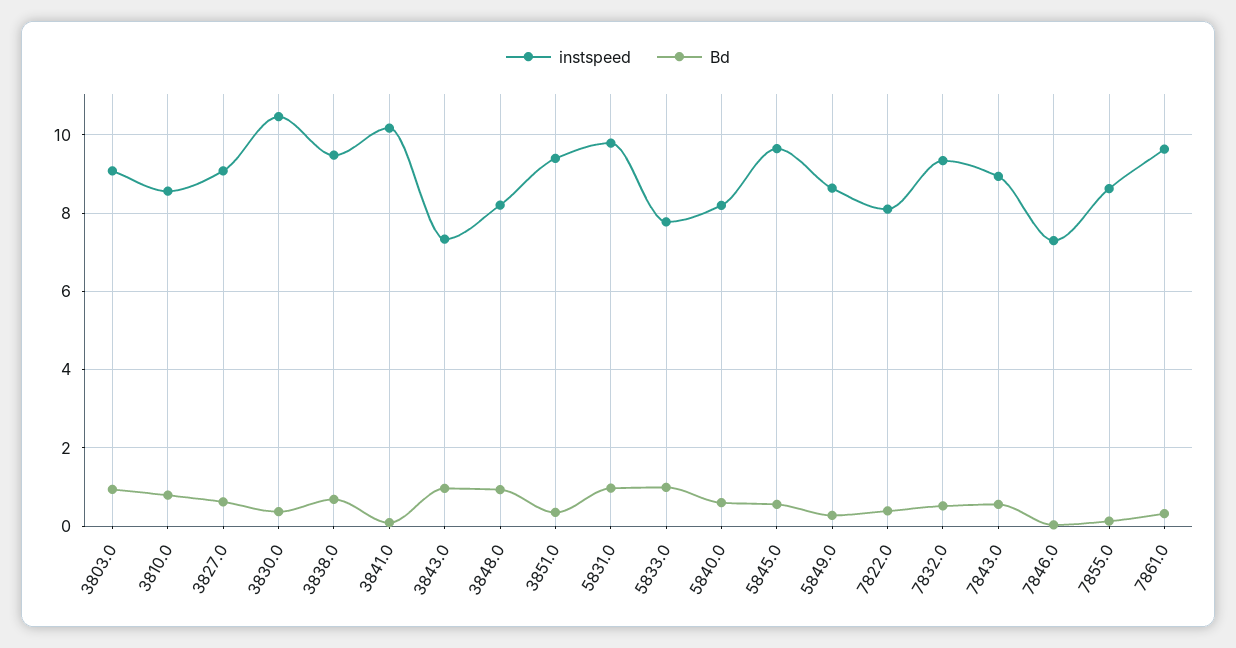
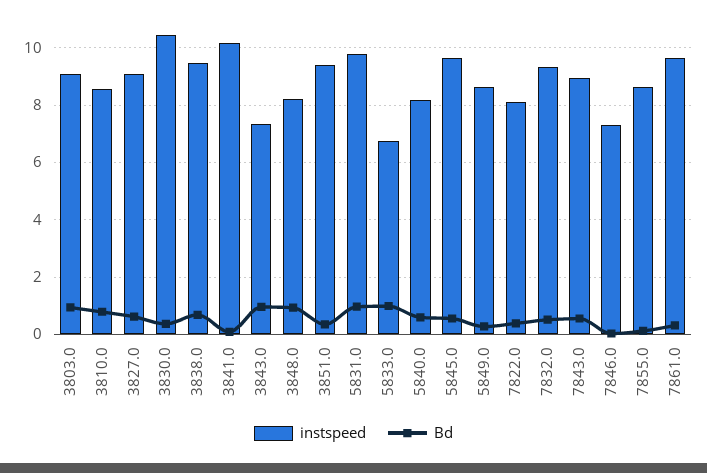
  {
    "instspeed": {
      "3803.0": 9,
      "3810.0": 8.6,
      "3827.0": 9,
      "3830.0": 10.4,
      "3838.0": 9.4,
      "3841.0": 10.2,
      "3843.0": 7.4,
      "3848.0": 8.2,
      "3851.0": 9.4,
      "5831.0": 9.8,
-     "5833.0": 7.8,
+     "5833.0": 6.75,
      "5840.0": 8.2,
      "5845.0": 9.6,
      "5849.0": 8.6,
      "7822.0": 8,
      "7832.0": 9.4,
      "7843.0": 9,
      "7846.0": 7.2,
      "7855.0": 8.6,
      "7861.0": 9.6
    },
    "Bd": {
      "3803.0": 1,
      "3810.0": 0.8,
      "3827.0": 0.6,
      "3830.0": 0.4,
      "3838.0": 0.6,
      "3841.0": 0,
      "3843.0": 1,
      "3848.0": 1,
      "3851.0": 0.4,
      "5831.0": 1,
      "5833.0": 1,
      "5840.0": 0.6,
      "5845.0": 0.6,
      "5849.0": 0.2,
      "7822.0": 0.4,
      "7832.0": 0.6,
      "7843.0": 0.6,
      "7846.0": 0,
      "7855.0": 0.2,
      "7861.0": 0.4
    }
  }

